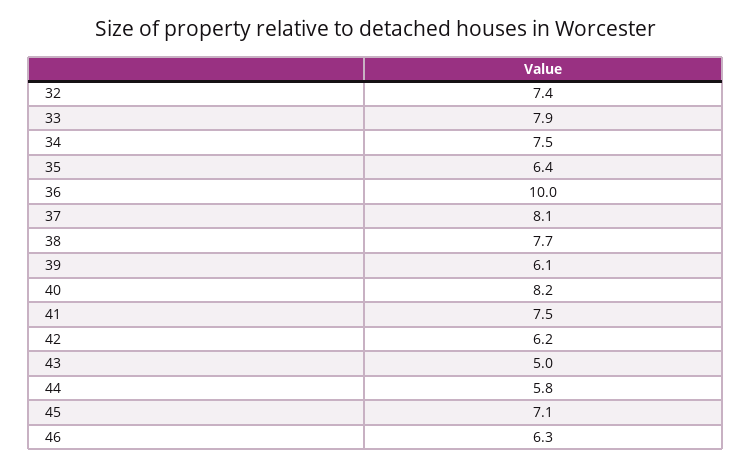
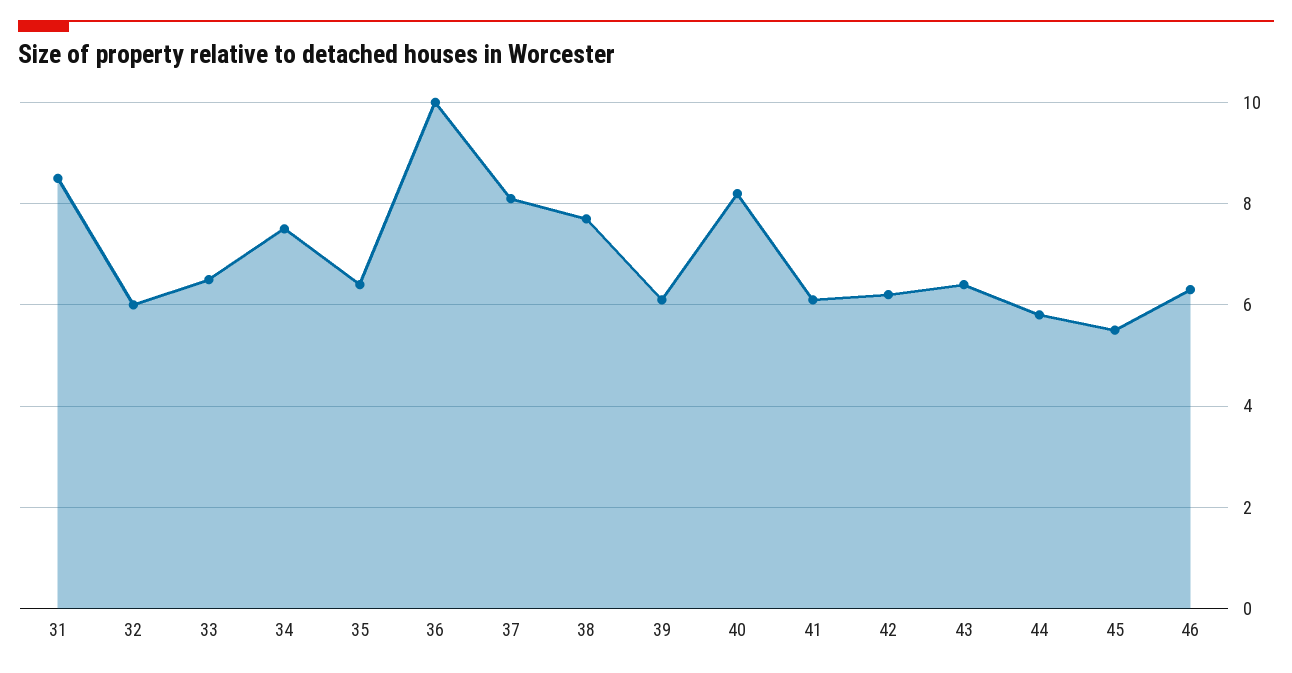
  {
-   "32": 7.4,
+   "32": 6,
-   "33": 7.9,
+   "33": 6.5,
    "34": 7.5,
    "35": 6.4,
    "36": 10,
    "37": 8.1,
    "38": 7.7,
    "39": 6.1,
    "40": 8.2,
-   "41": 7.5,
+   "41": 6,
    "42": 6.2,
-   "43": 5,
+   "43": 6.5,
    "44": 5.8,
-   "45": 7.1,
+   "45": 5.5,
-   "46": 6.3
+   "46": 6.3,
+   "31": 8.5
  }

